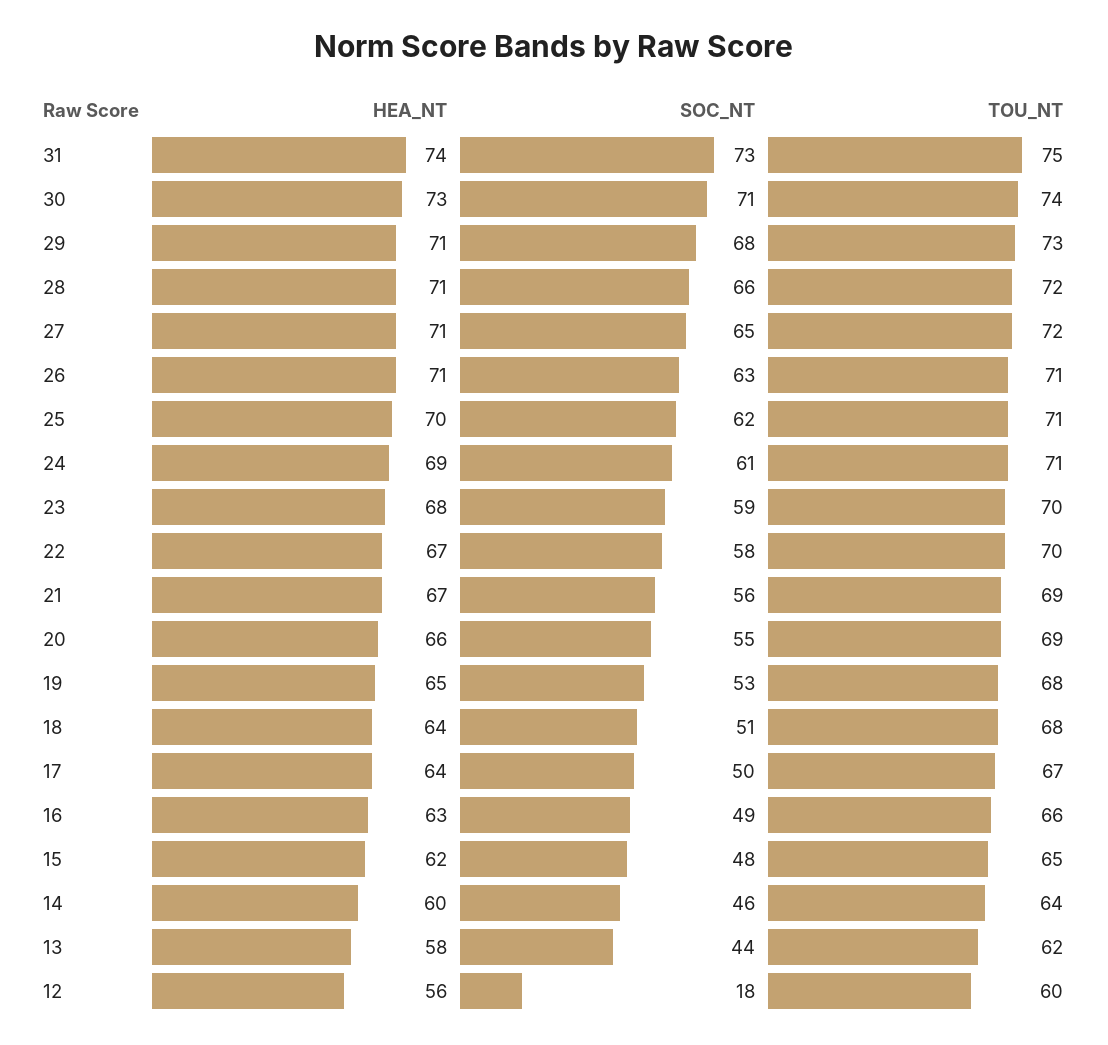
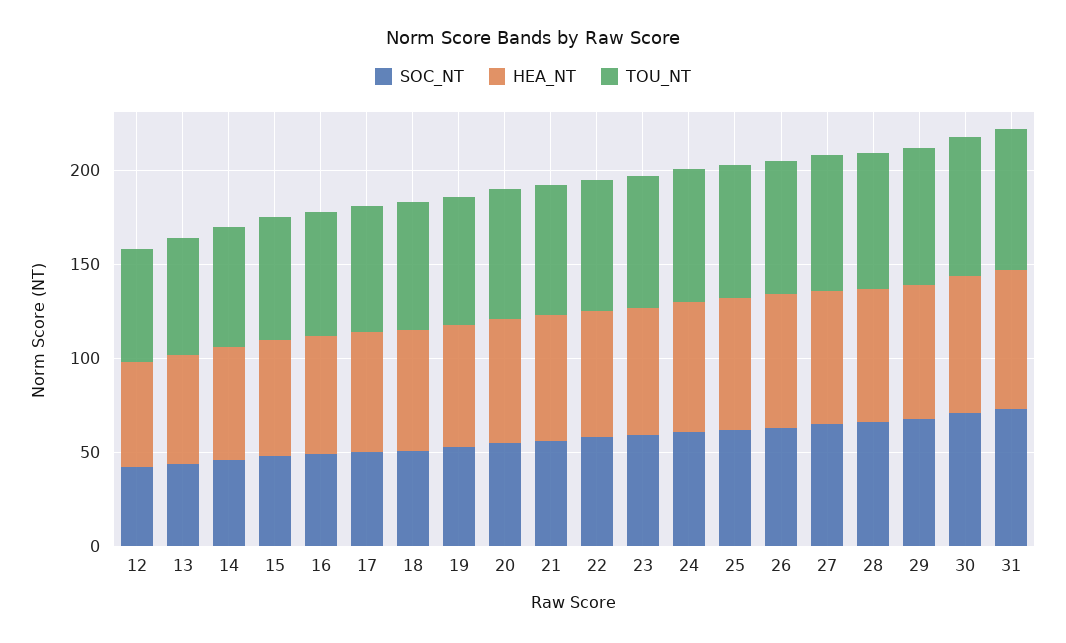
  {
    "HEA_NT": {
      "31": 74,
      "30": 73,
      "29": 71,
      "28": 71,
      "27": 71,
      "26": 71,
      "25": 70,
      "24": 69,
      "23": 68,
      "22": 67,
      "21": 67,
      "20": 66,
      "19": 65,
      "18": 64,
      "17": 64,
      "16": 63,
      "15": 62,
      "14": 60,
      "13": 58,
      "12": 56
    },
    "SOC_NT": {
      "31": 73,
      "30": 71,
      "29": 68,
      "28": 66,
      "27": 65,
      "26": 63,
      "25": 62,
      "24": 61,
      "23": 59,
      "22": 58,
      "21": 56,
      "20": 55,
      "19": 53,
      "18": 51,
      "17": 50,
      "16": 49,
      "15": 48,
      "14": 46,
      "13": 44,
-     "12": 18
+     "12": 40
    },
    "TOU_NT": {
      "31": 75,
      "30": 74,
      "29": 73,
      "28": 72,
      "27": 72,
      "26": 71,
      "25": 71,
      "24": 71,
      "23": 70,
      "22": 70,
      "21": 69,
      "20": 69,
      "19": 68,
      "18": 68,
      "17": 67,
      "16": 66,
      "15": 65,
      "14": 64,
      "13": 62,
      "12": 60
    }
  }

